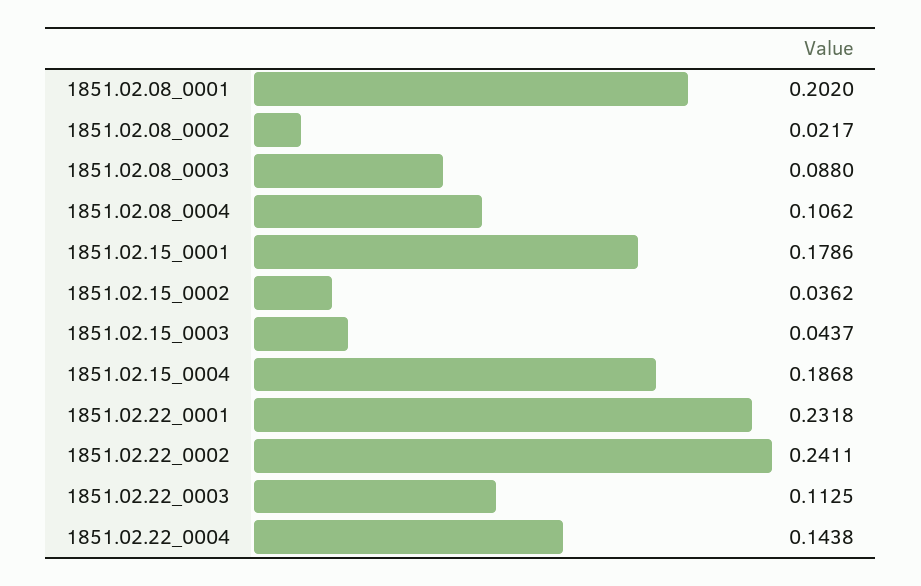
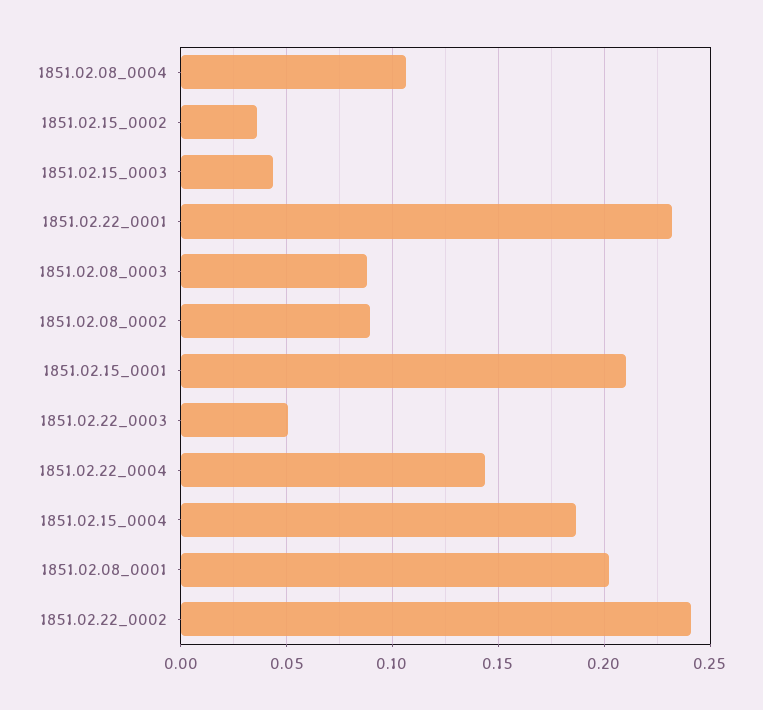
  {
    "1851.02.08_0001": 0.202,
-   "1851.02.08_0002": 0.0217,
+   "1851.02.08_0002": 0.09,
    "1851.02.08_0003": 0.088,
    "1851.02.08_0004": 0.1062,
-   "1851.02.15_0001": 0.1786,
+   "1851.02.15_0001": 0.21,
    "1851.02.15_0002": 0.0362,
    "1851.02.15_0003": 0.0437,
    "1851.02.15_0004": 0.1868,
    "1851.02.22_0001": 0.2318,
    "1851.02.22_0002": 0.2411,
-   "1851.02.22_0003": 0.1125,
+   "1851.02.22_0003": 0.05,
    "1851.02.22_0004": 0.1438
  }

